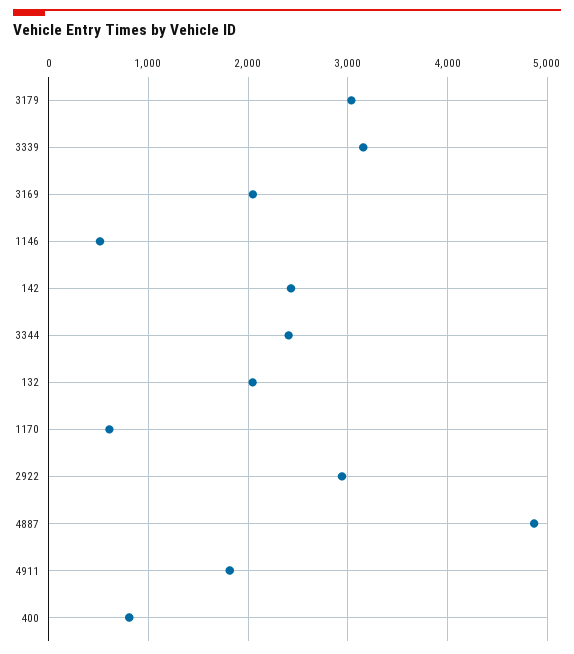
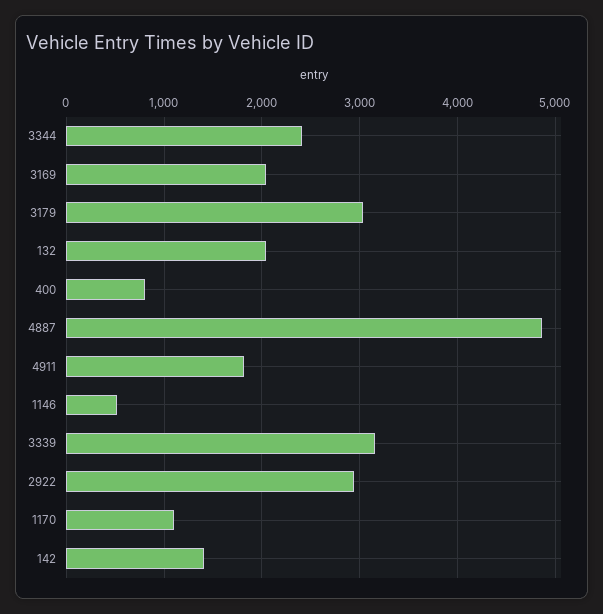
  {
    "3179": 3000,
    "3339": 3200,
    "3169": 2000,
    "1146": 500,
-   "142": 2400,
+   "142": 1400,
    "3344": 2400,
    "132": 2000,
-   "1170": 600,
+   "1170": 1100,
    "2922": 2900,
    "4887": 4900,
    "4911": 1800,
    "400": 800
  }

